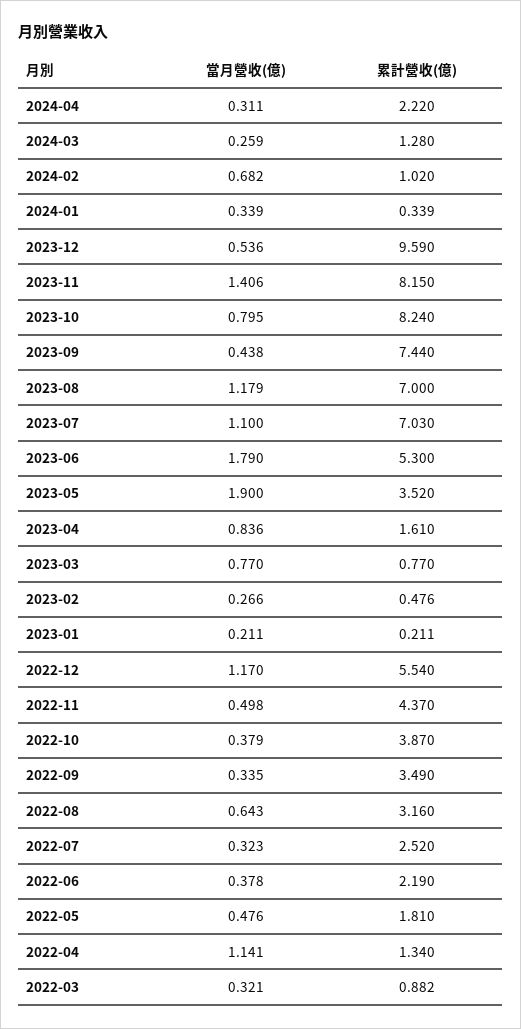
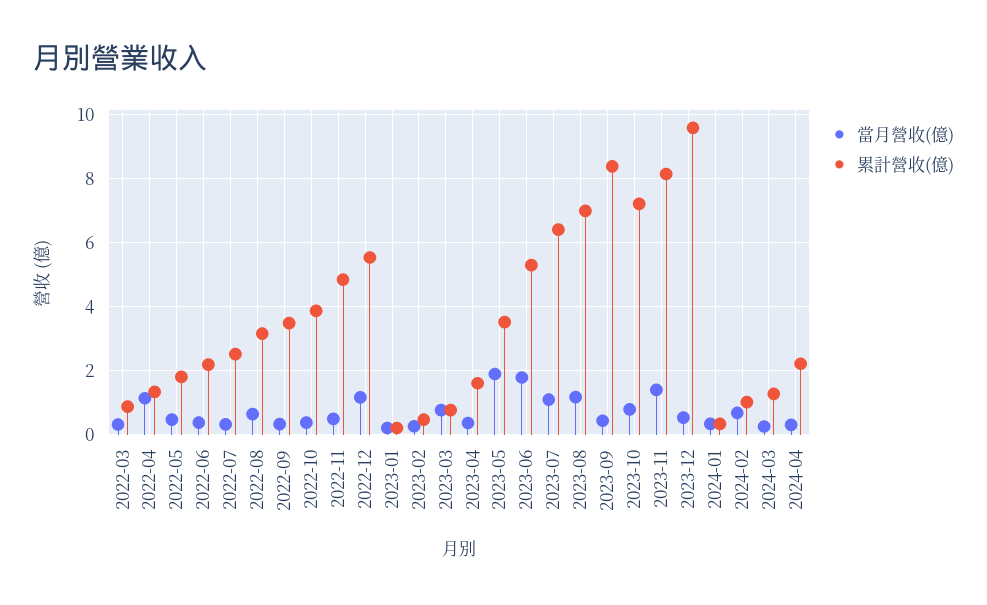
  {
    "當月營收(億)": {
      "2024-04": 0.311,
      "2024-03": 0.259,
      "2024-02": 0.682,
      "2024-01": 0.339,
      "2023-12": 0.536,
      "2023-11": 1.406,
      "2023-10": 0.795,
      "2023-09": 0.438,
      "2023-08": 1.179,
      "2023-07": 1.1,
      "2023-06": 1.79,
      "2023-05": 1.9,
-     "2023-04": 0.836,
+     "2023-04": 0.4,
      "2023-03": 0.77,
      "2023-02": 0.266,
      "2023-01": 0.211,
      "2022-12": 1.17,
      "2022-11": 0.498,
      "2022-10": 0.379,
      "2022-09": 0.335,
      "2022-08": 0.643,
      "2022-07": 0.323,
      "2022-06": 0.378,
      "2022-05": 0.476,
      "2022-04": 1.141,
      "2022-03": 0.321
    },
    "累計營收(億)": {
      "2024-04": 2.22,
      "2024-03": 1.28,
      "2024-02": 1.02,
      "2024-01": 0.339,
      "2023-12": 9.59,
      "2023-11": 8.15,
-     "2023-10": 8.24,
+     "2023-10": 7.2,
-     "2023-09": 7.44,
+     "2023-09": 8.4,
      "2023-08": 7,
-     "2023-07": 7.03,
+     "2023-07": 6.4,
      "2023-06": 5.3,
      "2023-05": 3.52,
      "2023-04": 1.61,
      "2023-03": 0.77,
      "2023-02": 0.476,
      "2023-01": 0.211,
      "2022-12": 5.54,
-     "2022-11": 4.37,
+     "2022-11": 4.8,
      "2022-10": 3.87,
      "2022-09": 3.49,
      "2022-08": 3.16,
      "2022-07": 2.52,
      "2022-06": 2.19,
      "2022-05": 1.81,
      "2022-04": 1.34,
      "2022-03": 0.882
    }
  }

